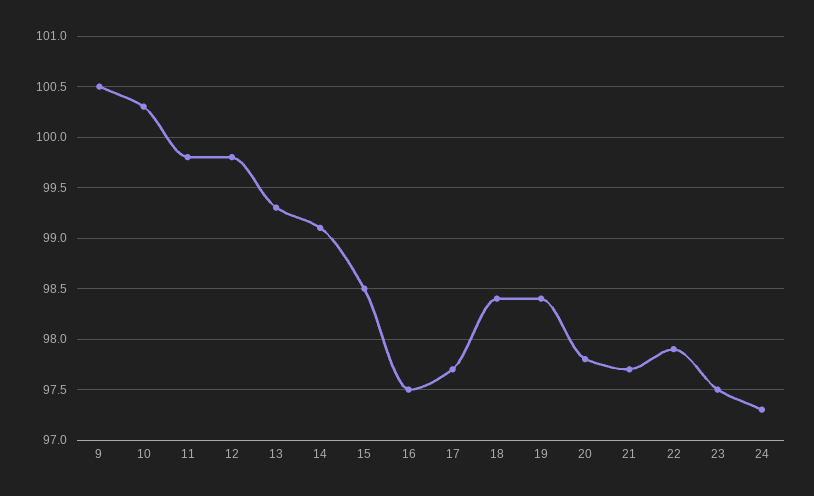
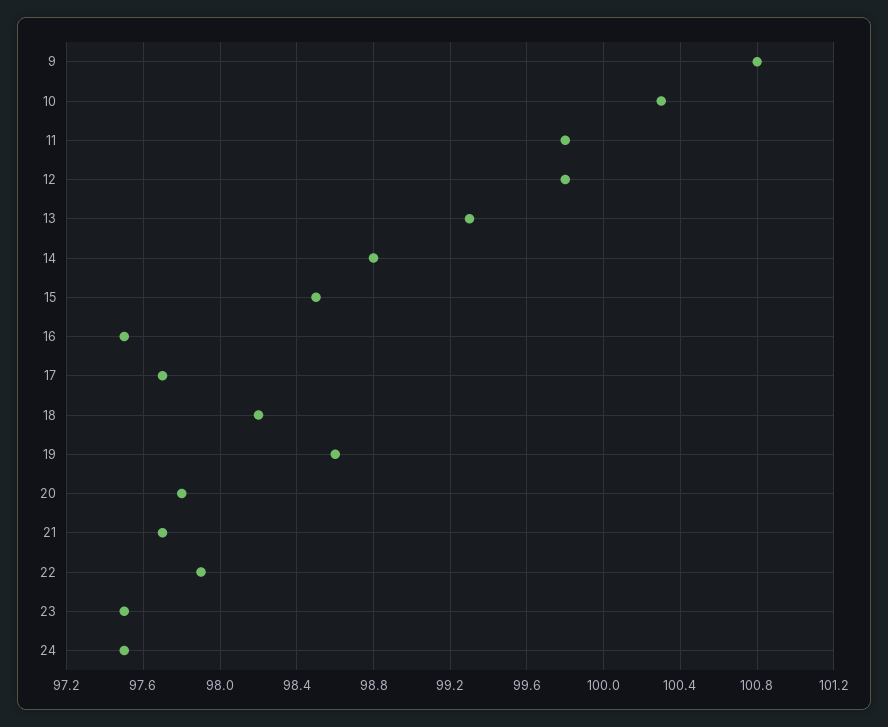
  {
-   "9": 100.5,
+   "9": 100.8,
    "10": 100.3,
    "11": 99.8,
    "12": 99.8,
    "13": 99.3,
-   "14": 99.1,
+   "14": 98.8,
    "15": 98.5,
    "16": 97.5,
    "17": 97.7,
-   "18": 98.4,
+   "18": 98.2,
-   "19": 98.4,
+   "19": 98.6,
    "20": 97.8,
    "21": 97.7,
    "22": 97.9,
    "23": 97.5,
-   "24": 97.3
+   "24": 97.5
  }

